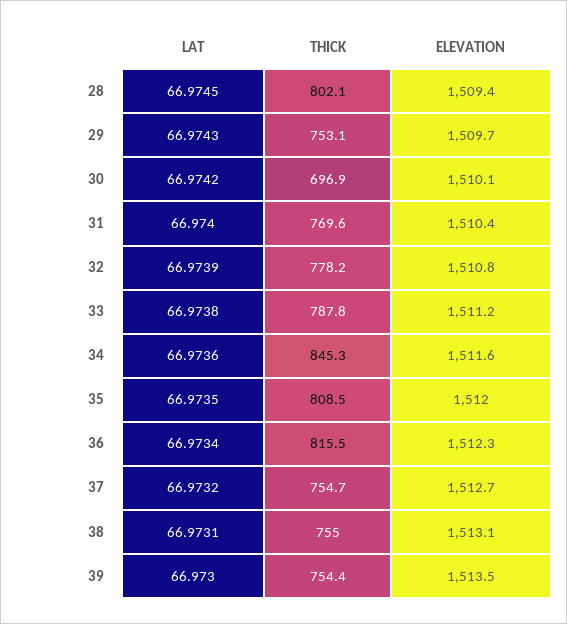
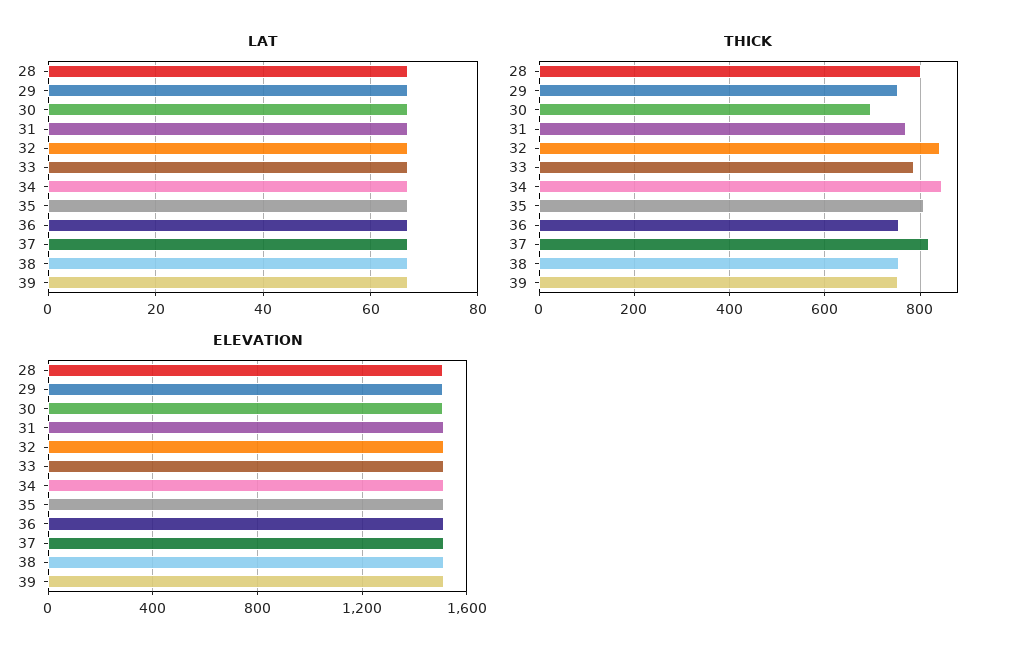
  {
    "LAT": {
      "28": 66.9745,
      "29": 66.9743,
      "30": 66.9742,
      "31": 66.974,
      "32": 66.9739,
      "33": 66.9738,
      "34": 66.9736,
      "35": 66.9735,
      "36": 66.9734,
      "37": 66.9732,
      "38": 66.9731,
      "39": 66.973
    },
    "THICK": {
      "28": 802.1,
      "29": 753.1,
      "30": 696.9,
      "31": 769.6,
-     "32": 778.2,
+     "32": 840,
      "33": 787.8,
      "34": 845.3,
      "35": 808.5,
-     "36": 815.5,
+     "36": 760,
-     "37": 754.7,
+     "37": 820,
      "38": 755,
      "39": 754.4
    },
    "ELEVATION": {
      "28": 1509.4,
      "29": 1509.7,
      "30": 1510.1,
      "31": 1510.4,
      "32": 1510.8,
      "33": 1511.2,
      "34": 1511.6,
      "35": 1512,
      "36": 1512.3,
      "37": 1512.7,
      "38": 1513.1,
      "39": 1513.5
    }
  }

